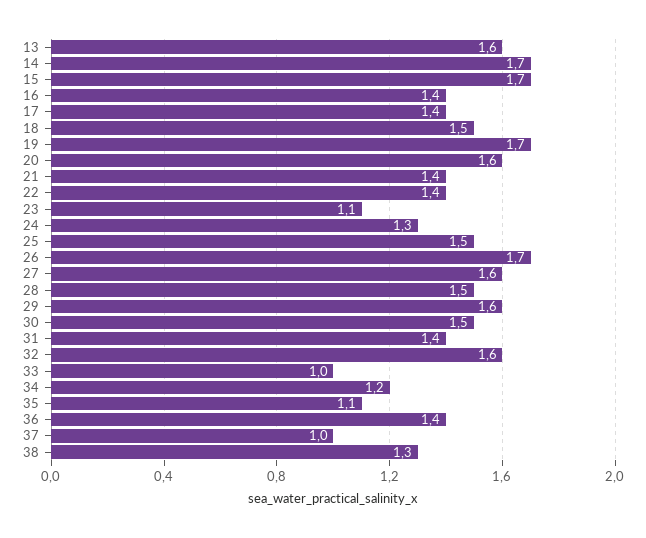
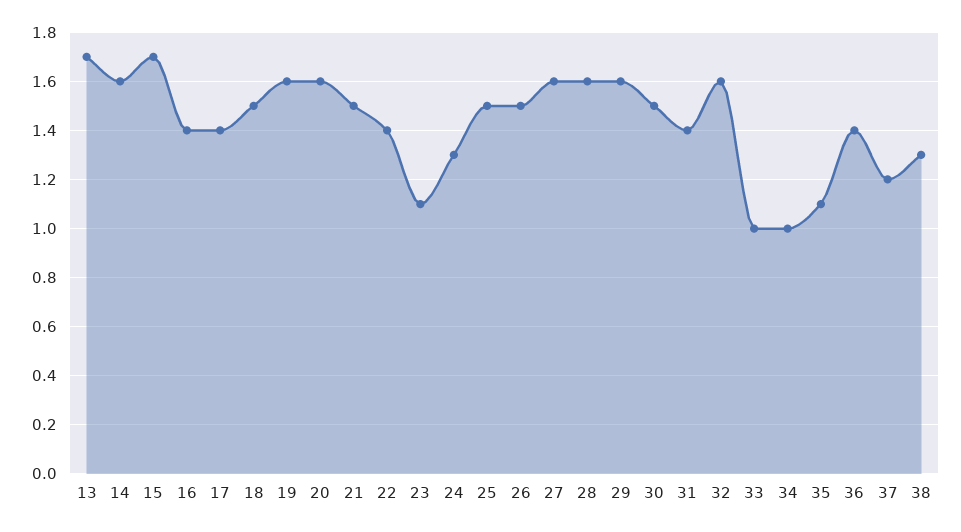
  {
-   "13": 1.6,
+   "13": 1.7,
-   "14": 1.7,
+   "14": 1.6,
    "15": 1.7,
    "16": 1.4,
    "17": 1.4,
    "18": 1.5,
-   "19": 1.7,
+   "19": 1.6,
    "20": 1.6,
-   "21": 1.4,
+   "21": 1.5,
    "22": 1.4,
    "23": 1.1,
    "24": 1.3,
    "25": 1.5,
-   "26": 1.7,
+   "26": 1.5,
    "27": 1.6,
-   "28": 1.5,
+   "28": 1.6,
    "29": 1.6,
    "30": 1.5,
    "31": 1.4,
    "32": 1.6,
    "33": 1,
-   "34": 1.2,
+   "34": 1,
    "35": 1.1,
    "36": 1.4,
-   "37": 1,
+   "37": 1.2,
    "38": 1.3
  }

